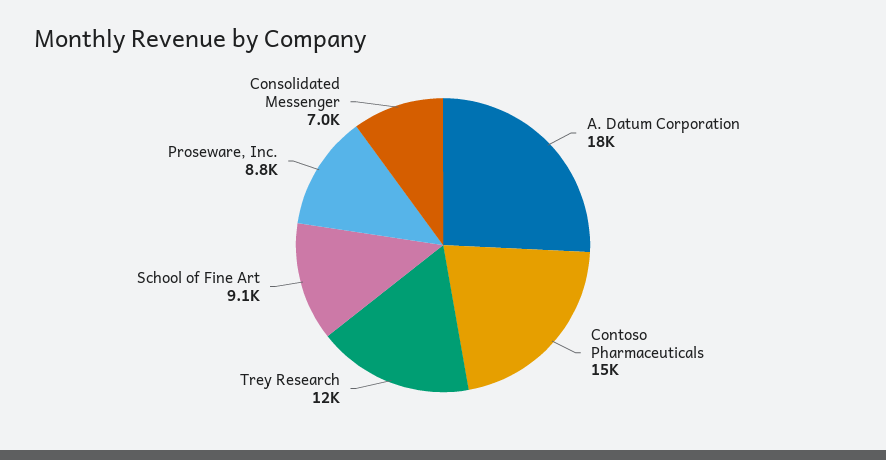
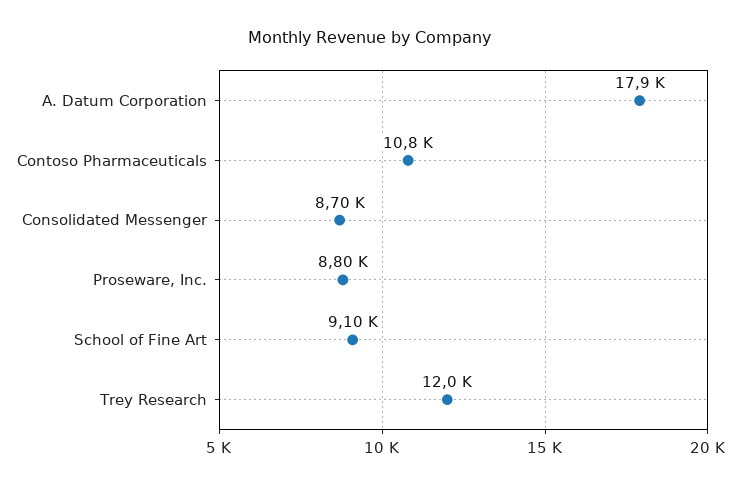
  {
    "A. Datum Corporation": 17900,
-   "Contoso Pharmaceuticals": 15000,
+   "Contoso Pharmaceuticals": 10800,
    "Trey Research": 12000,
    "School of Fine Art": 9100,
    "Proseware, Inc.": 8800,
-   "Consolidated Messenger": 7000
+   "Consolidated Messenger": 8700
  }

